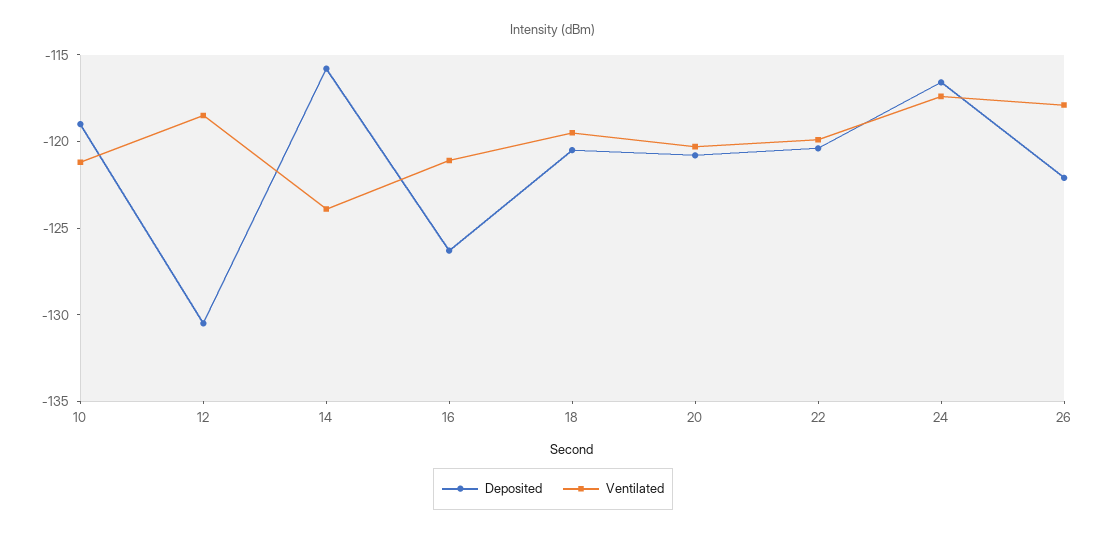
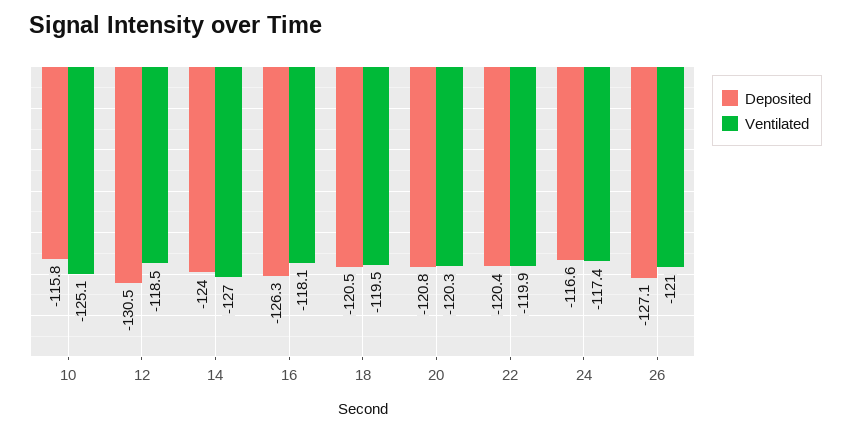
  {
    "Deposited": {
-     "10": -119,
+     "10": -115.8,
      "12": -130.5,
-     "14": -116,
+     "14": -124,
      "16": -126.3,
      "18": -120.5,
      "20": -120.8,
      "22": -120.4,
      "24": -116.6,
-     "26": -122
+     "26": -127.1
    },
    "Ventilated": {
-     "10": -121,
+     "10": -125.1,
      "12": -118.5,
-     "14": -124,
+     "14": -127,
-     "16": -121,
+     "16": -118.1,
      "18": -119.5,
      "20": -120.3,
      "22": -119.9,
      "24": -117.4,
-     "26": -118
+     "26": -121
    }
  }

